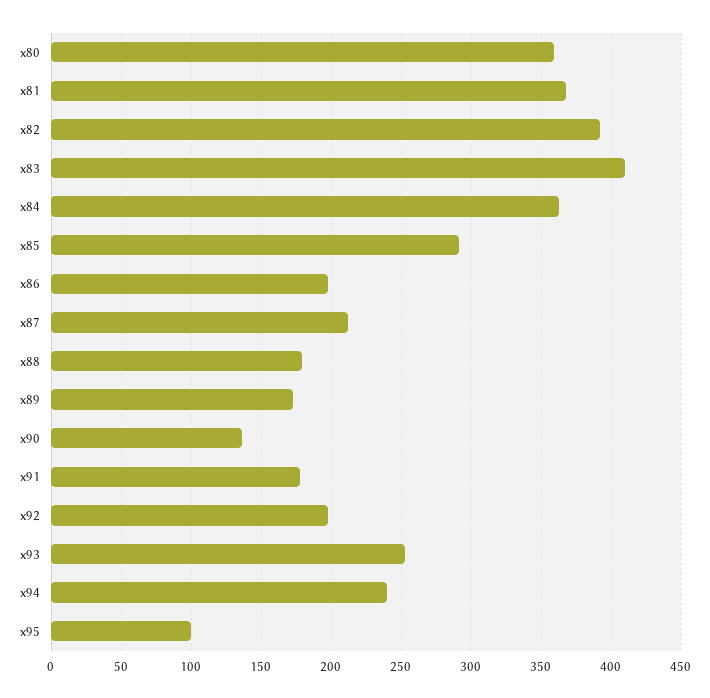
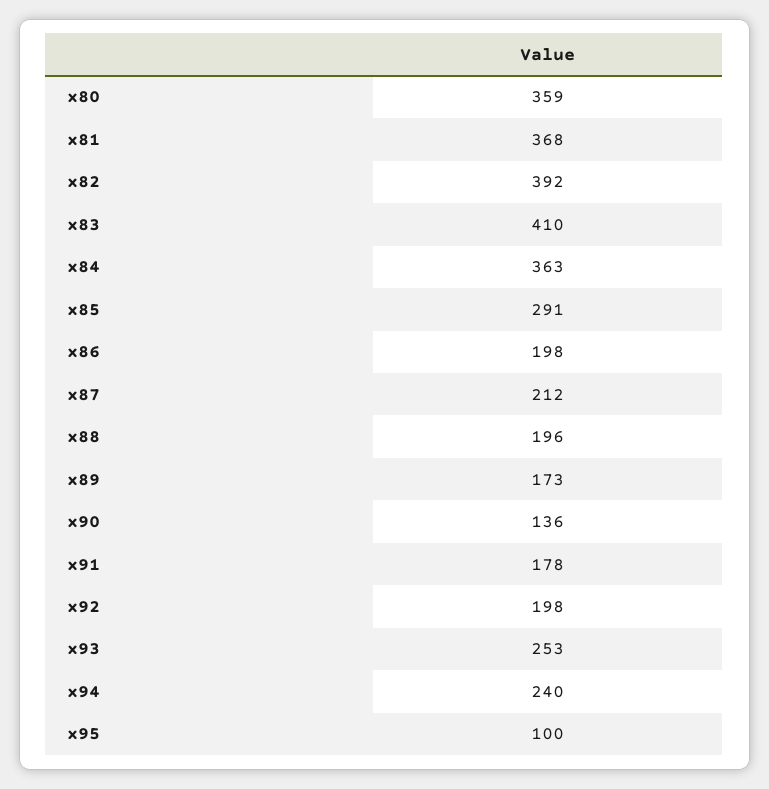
  {
    "x80": 359,
    "x81": 368,
    "x82": 392,
    "x83": 410,
    "x84": 363,
    "x85": 291,
    "x86": 198,
    "x87": 212,
-   "x88": 180,
+   "x88": 196,
    "x89": 173,
    "x90": 136,
    "x91": 178,
    "x92": 198,
    "x93": 253,
    "x94": 240,
    "x95": 100
  }

